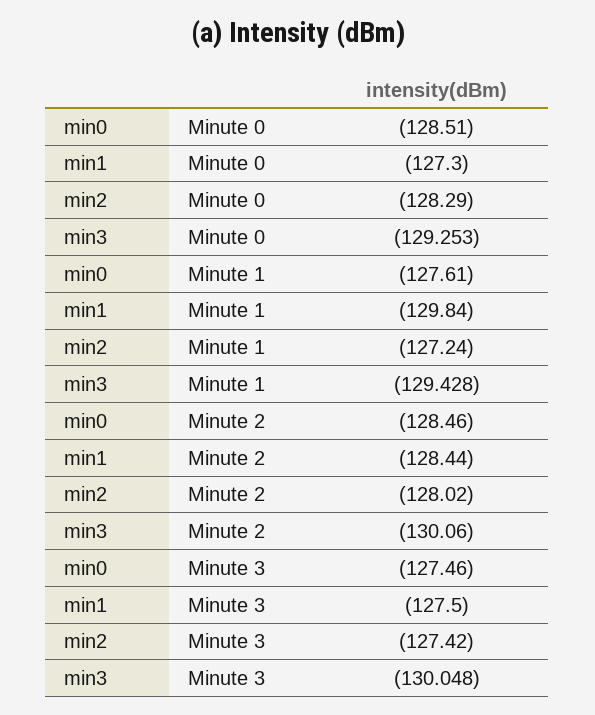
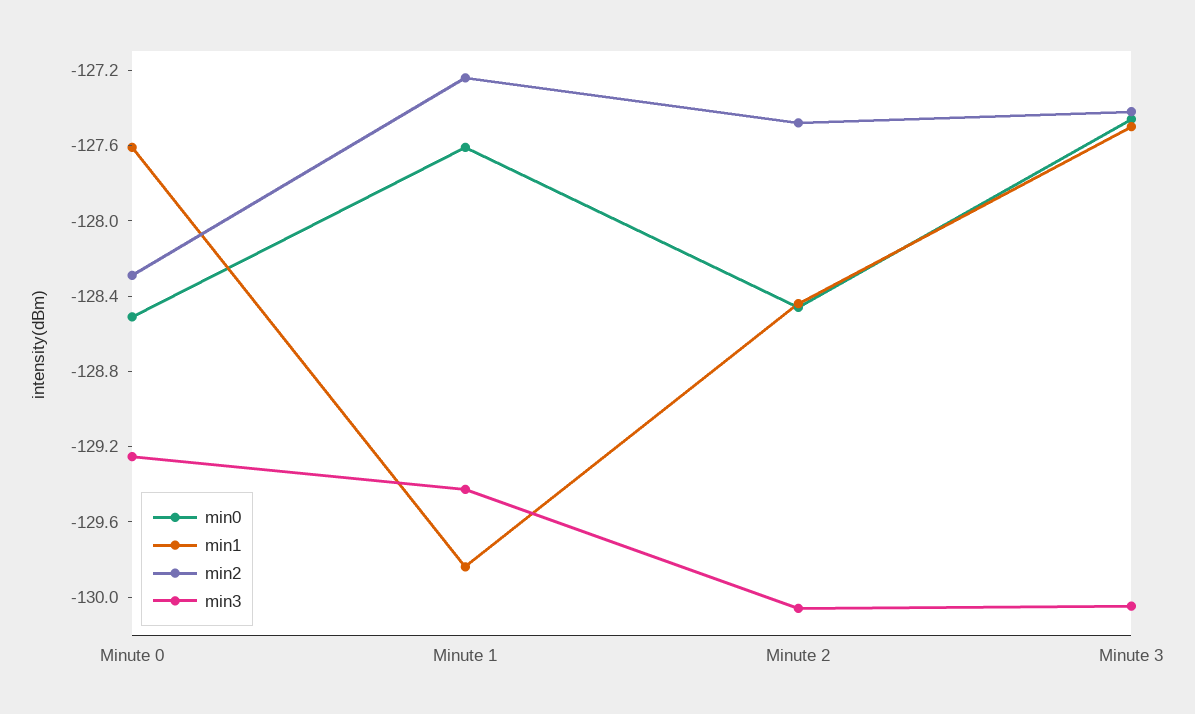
  {
    "min0": {
      "Minute 0": -128.51,
      "Minute 1": -127.61,
      "Minute 2": -128.46,
      "Minute 3": -127.46
    },
    "min1": {
-     "Minute 0": -127.3,
+     "Minute 0": -127.6,
      "Minute 1": -129.84,
      "Minute 2": -128.44,
      "Minute 3": -127.5
    },
    "min2": {
      "Minute 0": -128.29,
      "Minute 1": -127.24,
-     "Minute 2": -128.02,
+     "Minute 2": -127.5,
      "Minute 3": -127.42
    },
    "min3": {
      "Minute 0": -129.253,
      "Minute 1": -129.428,
      "Minute 2": -130.06,
      "Minute 3": -130.048
    }
  }

